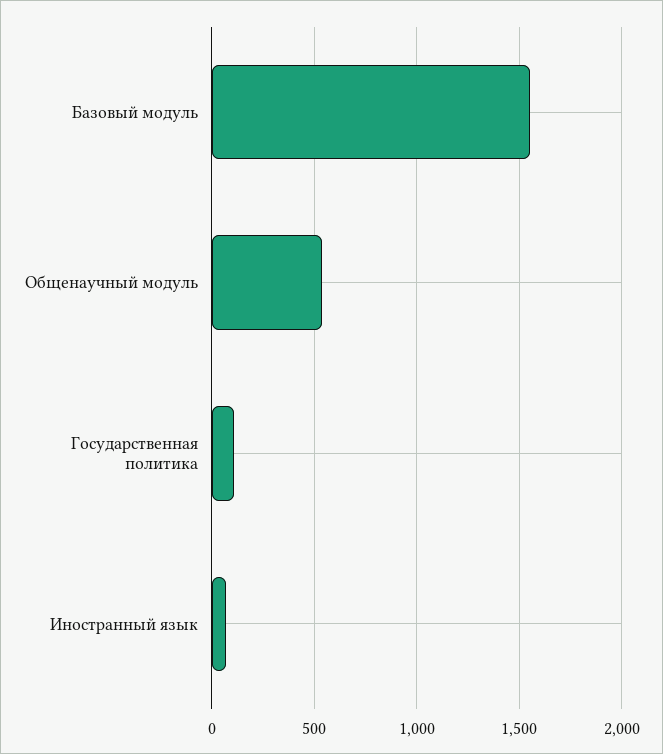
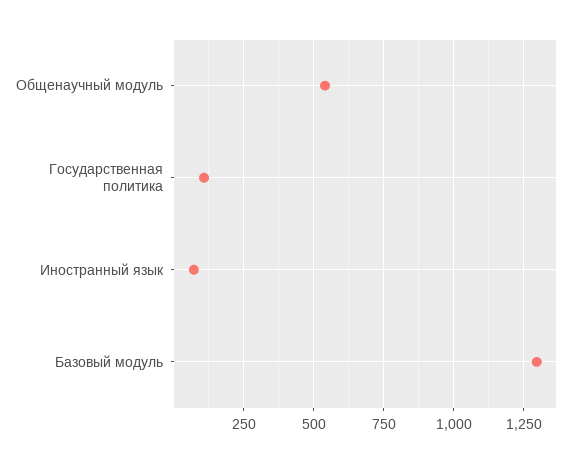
  {
-   "Базовый модуль": 1550,
+   "Базовый модуль": 1300,
    "Общенаучный модуль": 550,
    "Государственная политика": 100,
    "Иностранный язык": 75
  }

